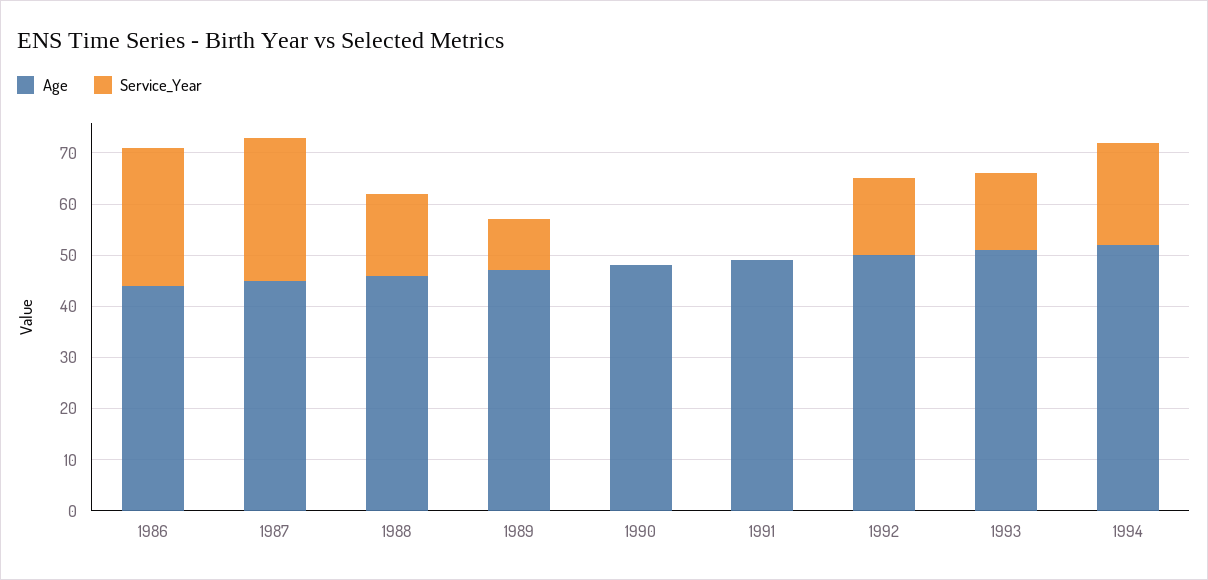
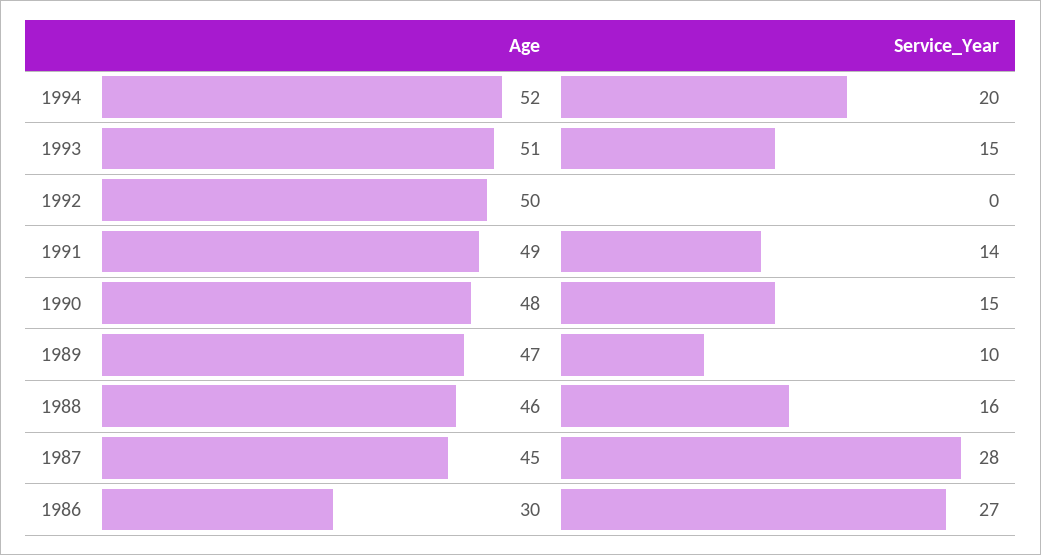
  {
    "Age": {
-     "1986": 45,
+     "1986": 30,
      "1987": 45,
      "1988": 46,
      "1989": 47,
      "1990": 48,
      "1991": 49,
      "1992": 50,
      "1993": 51,
      "1994": 52
    },
    "Service_Year": {
      "1986": 27,
      "1987": 28,
      "1988": 16,
      "1989": 10,
-     "1990": 0,
+     "1990": 15,
-     "1991": 0,
+     "1991": 14,
-     "1992": 15,
+     "1992": 0,
      "1993": 15,
      "1994": 20
    }
  }

